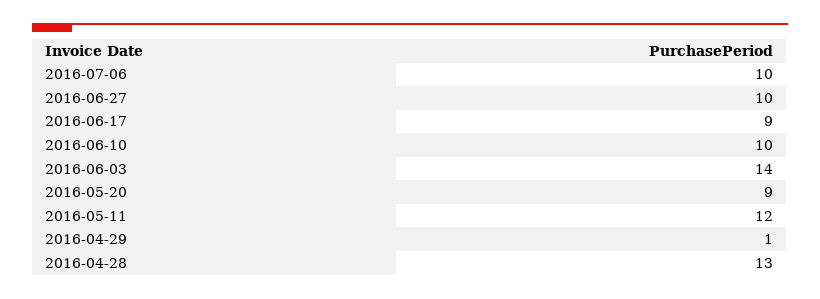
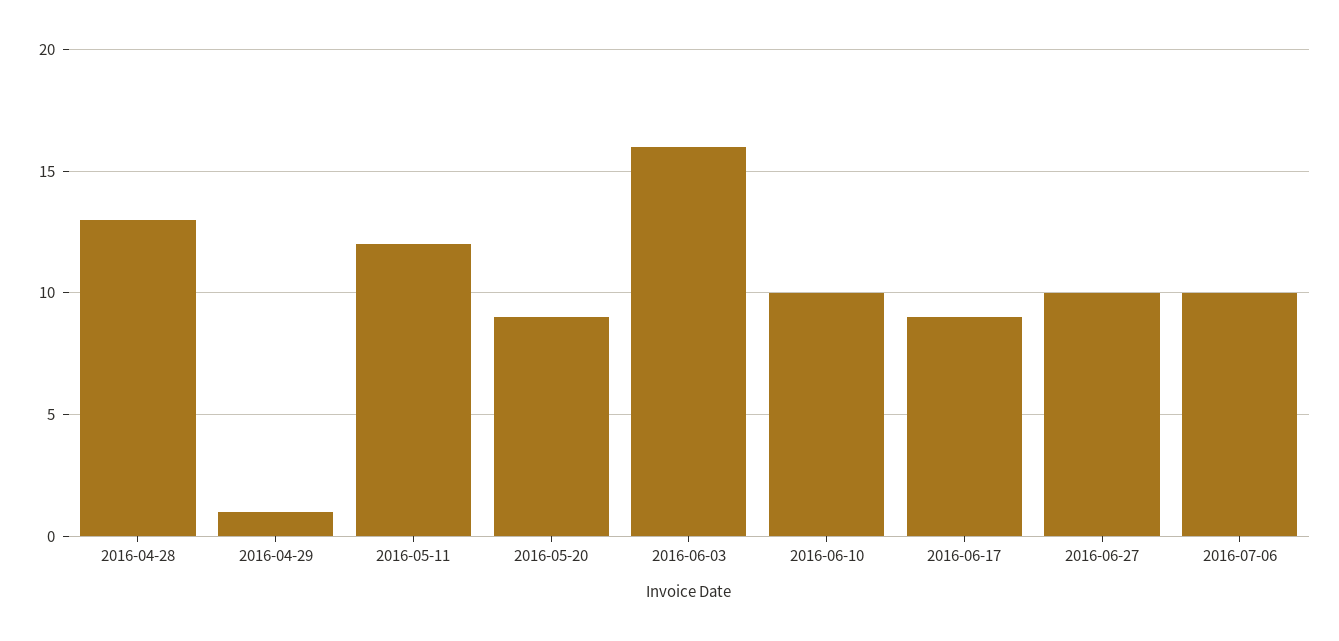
  {
    "2016-07-06": 10,
    "2016-06-27": 10,
    "2016-06-17": 9,
    "2016-06-10": 10,
-   "2016-06-03": 14,
+   "2016-06-03": 16,
    "2016-05-20": 9,
    "2016-05-11": 12,
    "2016-04-29": 1,
    "2016-04-28": 13
  }

